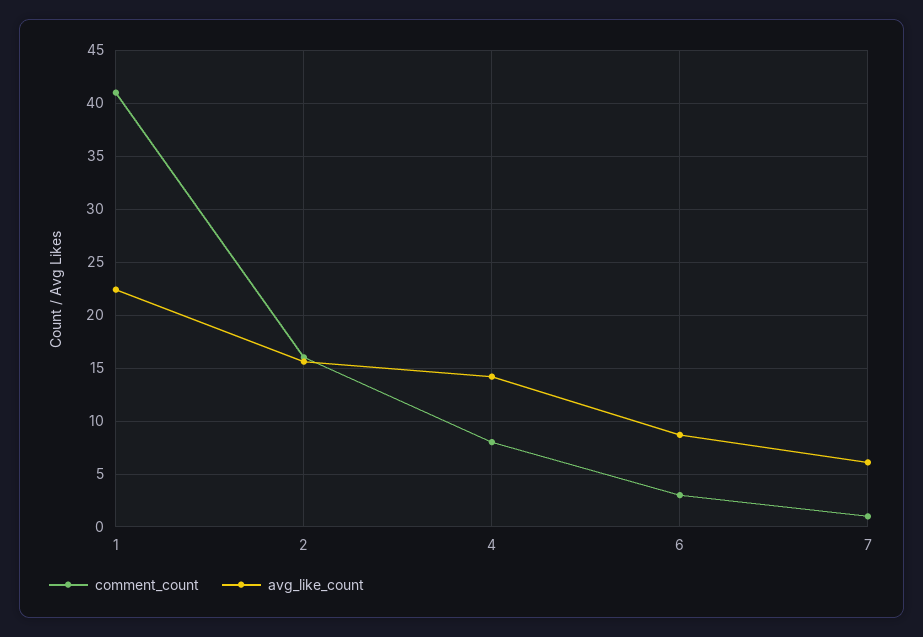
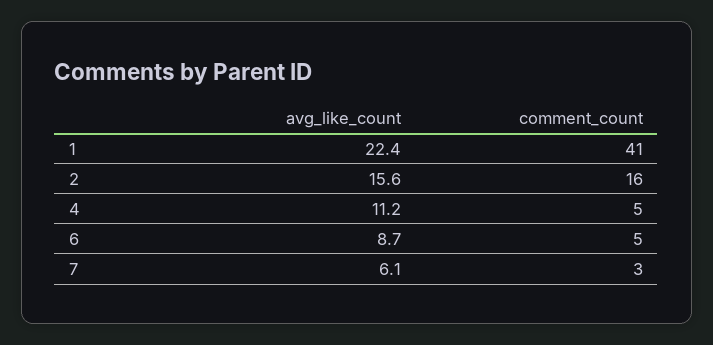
  {
    "comment_count": {
      "1": 41,
      "2": 16,
-     "4": 8,
+     "4": 5,
-     "6": 3,
+     "6": 5,
-     "7": 1
+     "7": 3
    },
    "avg_like_count": {
      "1": 22.4,
      "2": 15.6,
-     "4": 14,
+     "4": 11.2,
      "6": 8.7,
      "7": 6.1
    }
  }

